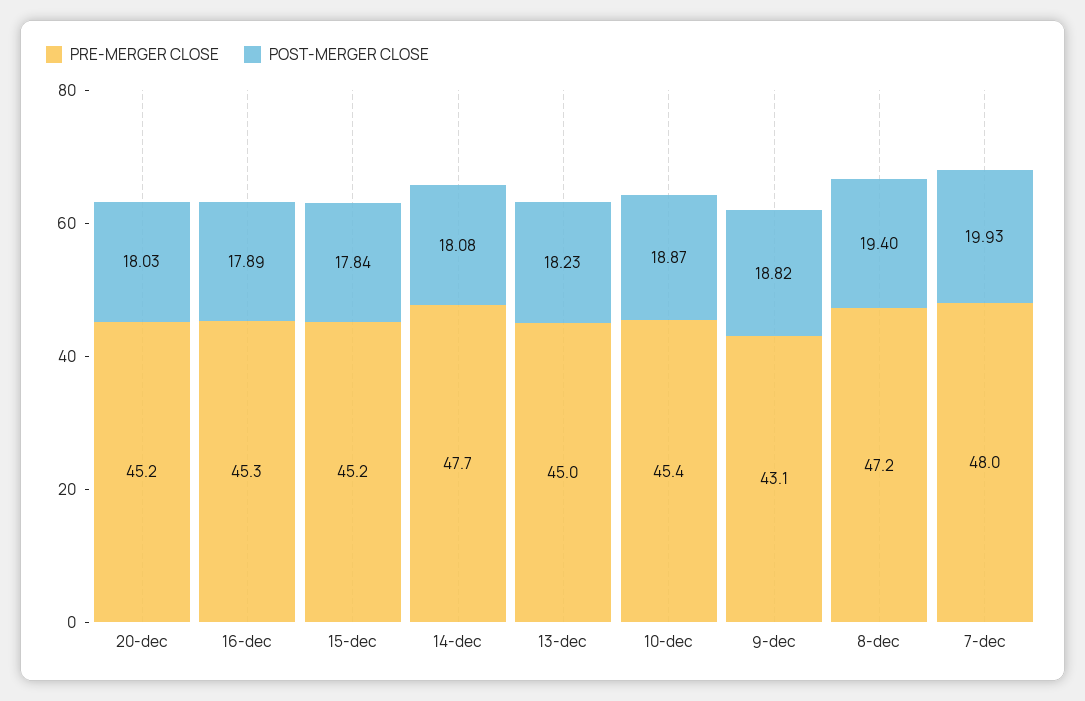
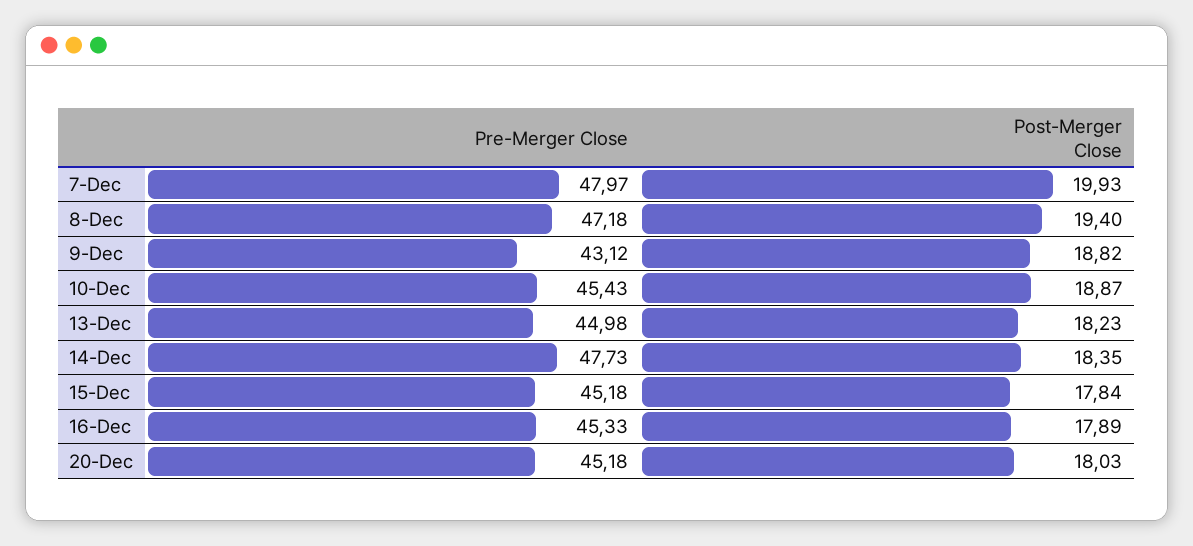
  {
    "PRE-MERGER CLOSE": {
      "20-dec": 45.18,
      "16-dec": 45.33,
      "15-dec": 45.18,
      "14-dec": 47.73,
      "13-dec": 44.98,
      "10-dec": 45.43,
      "9-dec": 43.12,
      "8-dec": 47.18,
      "7-dec": 47.97
    },
    "POST-MERGER CLOSE": {
      "20-dec": 18.03,
      "16-dec": 17.89,
      "15-dec": 17.84,
-     "14-dec": 18.08,
+     "14-dec": 18.35,
      "13-dec": 18.23,
      "10-dec": 18.87,
      "9-dec": 18.82,
      "8-dec": 19.4,
      "7-dec": 19.93
    }
  }

